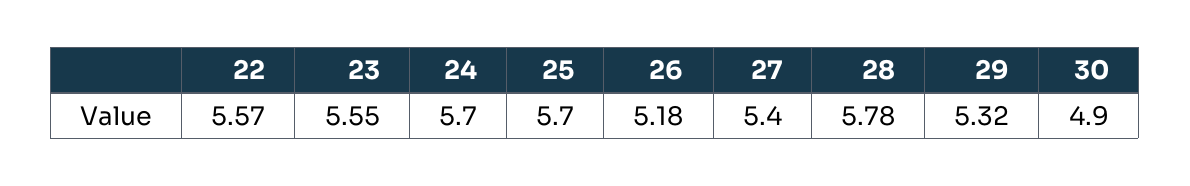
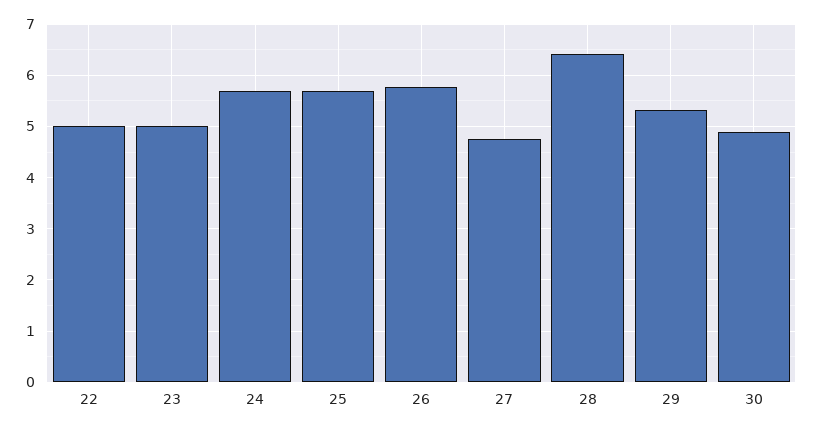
  {
-   "22": 5.57,
+   "22": 5,
-   "23": 5.55,
+   "23": 5,
    "24": 5.7,
    "25": 5.7,
-   "26": 5.18,
+   "26": 5.8,
-   "27": 5.4,
+   "27": 4.8,
-   "28": 5.78,
+   "28": 6.4,
    "29": 5.32,
    "30": 4.9
  }

